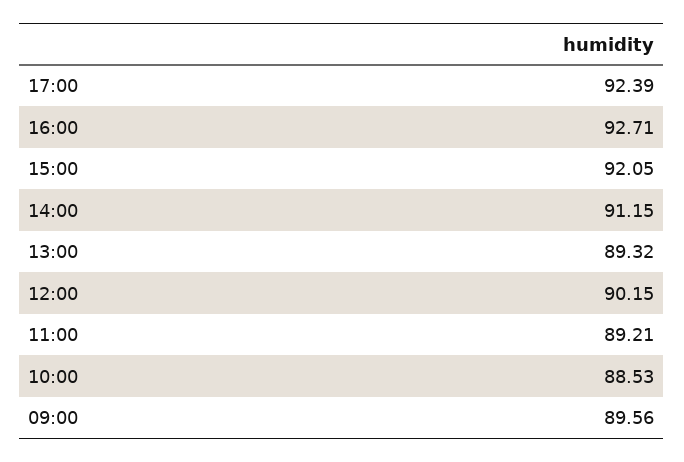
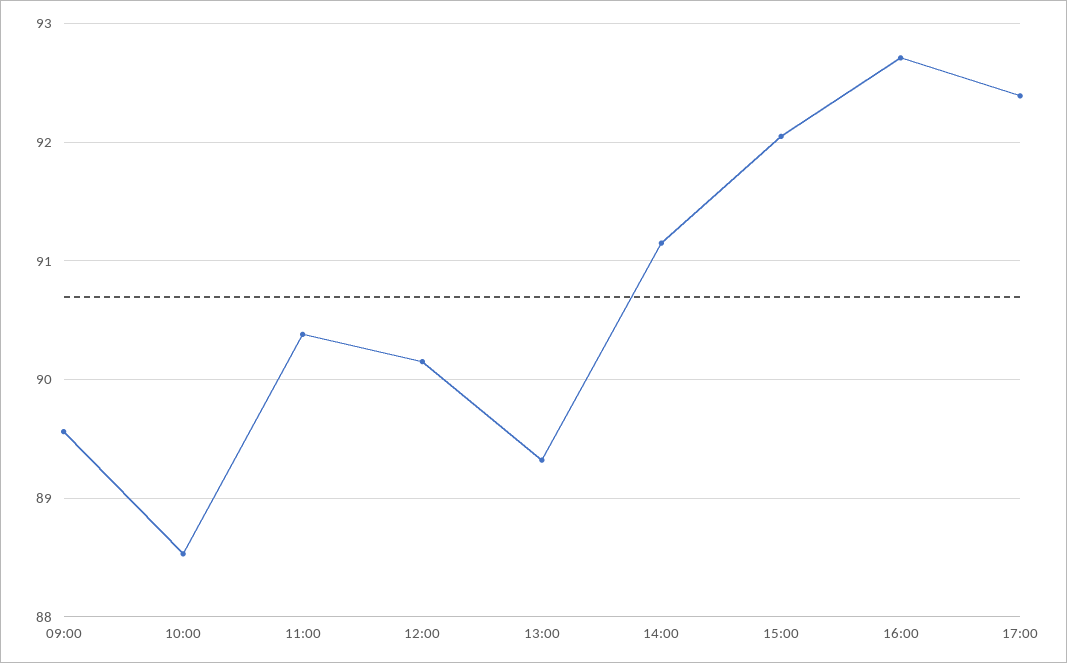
  {
    "17:00": 92.39,
    "16:00": 92.71,
    "15:00": 92.05,
    "14:00": 91.15,
    "13:00": 89.32,
    "12:00": 90.15,
-   "11:00": 89.21,
+   "11:00": 90.4,
    "10:00": 88.53,
    "09:00": 89.56
  }

